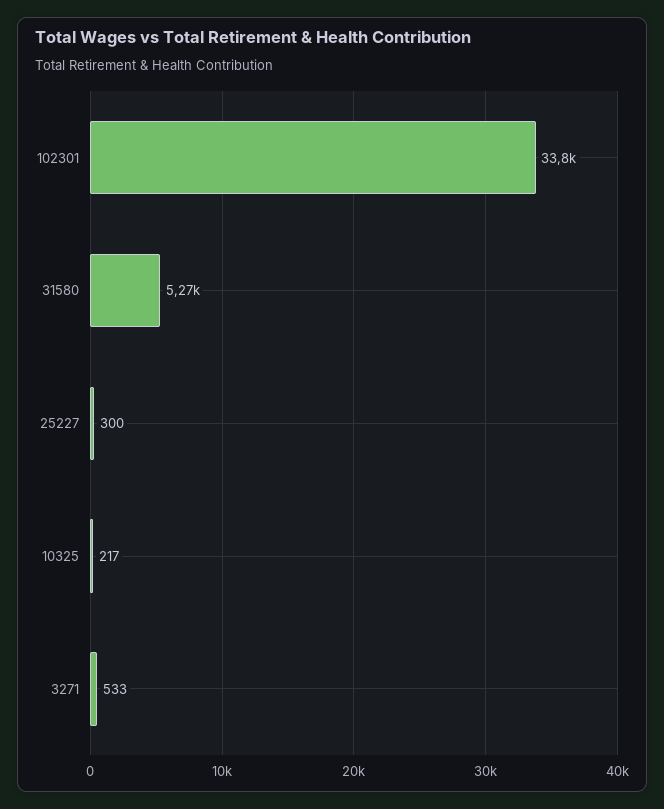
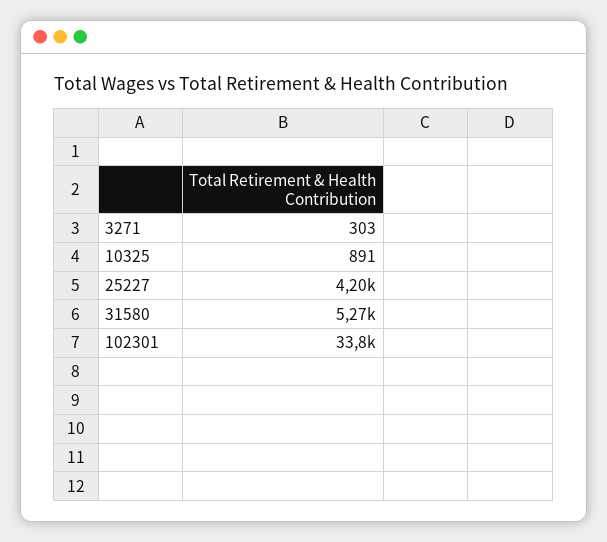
  {
    "102301": 33800,
    "31580": 5270,
-   "25227": 300,
+   "25227": 4200,
-   "10325": 217,
+   "10325": 891,
-   "3271": 533
+   "3271": 303
  }

